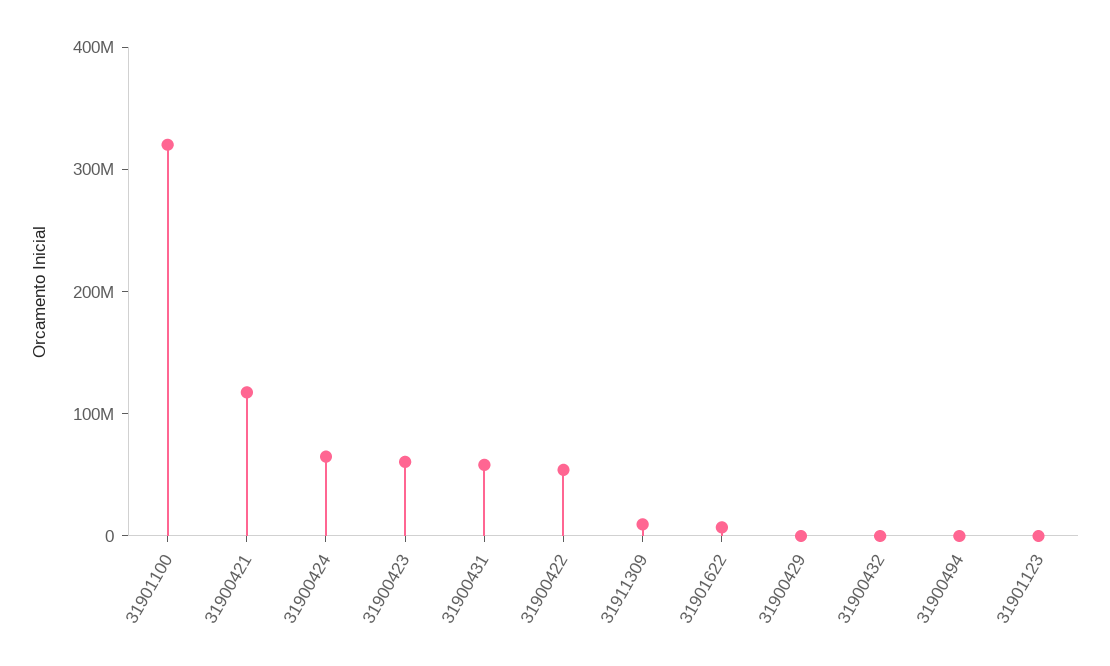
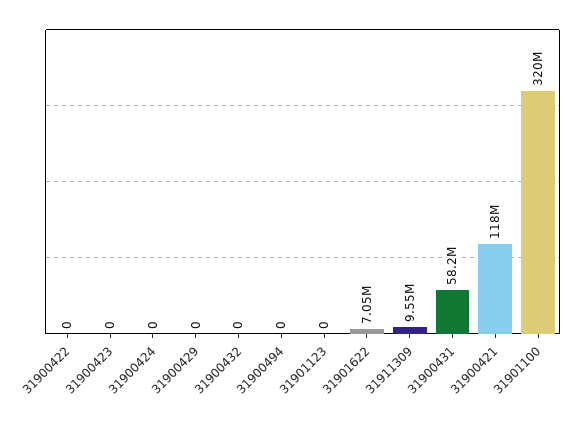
  {
    "31901100": 320000000,
    "31900421": 118000000,
-   "31900424": 60000000,
+   "31900424": 0,
-   "31900423": 60000000,
+   "31900423": 0,
    "31900431": 58200000,
-   "31900422": 60000000,
+   "31900422": 0,
    "31911309": 9550000,
    "31901622": 7050000,
    "31900429": 0,
    "31900432": 0,
    "31900494": 0,
    "31901123": 0
  }

